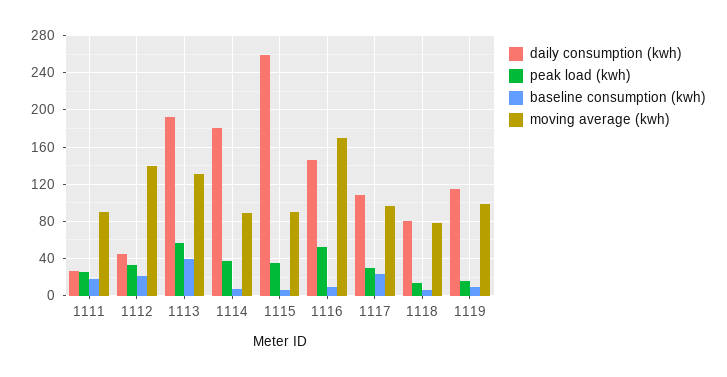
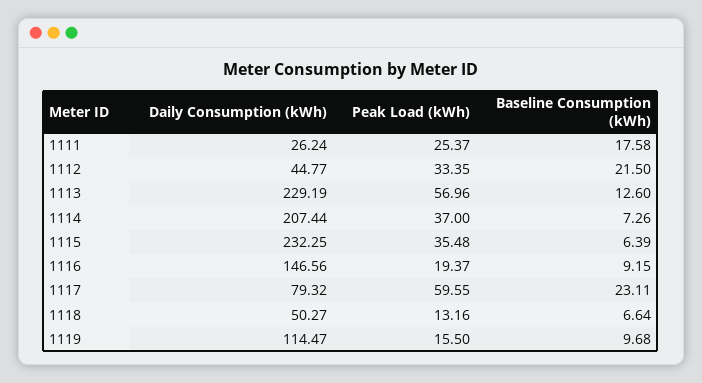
  {
    "daily consumption (kwh)": {
      "1111": 26.24,
      "1112": 44.77,
-     "1113": 190,
+     "1113": 229.19,
-     "1114": 180,
+     "1114": 207.44,
-     "1115": 260,
+     "1115": 232.25,
      "1116": 146.56,
-     "1117": 110,
+     "1117": 79.32,
-     "1118": 80,
+     "1118": 50.27,
      "1119": 114.47
    },
    "peak load (kwh)": {
      "1111": 25.37,
      "1112": 33.35,
      "1113": 56.96,
      "1114": 37,
      "1115": 35.48,
-     "1116": 50,
+     "1116": 19.37,
-     "1117": 30,
+     "1117": 59.55,
      "1118": 13.16,
      "1119": 15.5
    },
    "baseline consumption (kwh)": {
      "1111": 17.58,
      "1112": 21.5,
-     "1113": 40,
+     "1113": 12.6,
      "1114": 7.26,
      "1115": 6.39,
      "1116": 9.15,
      "1117": 23.11,
      "1118": 6.64,
      "1119": 9.68
-   },
+   }
-   "moving average (kwh)": {
-     "1111": 90,
-     "1112": 140,
-     "1113": 130,
-     "1114": 90,
-     "1115": 90,
-     "1116": 170,
-     "1117": 100,
-     "1118": 80,
-     "1119": 100
-   }
  }

